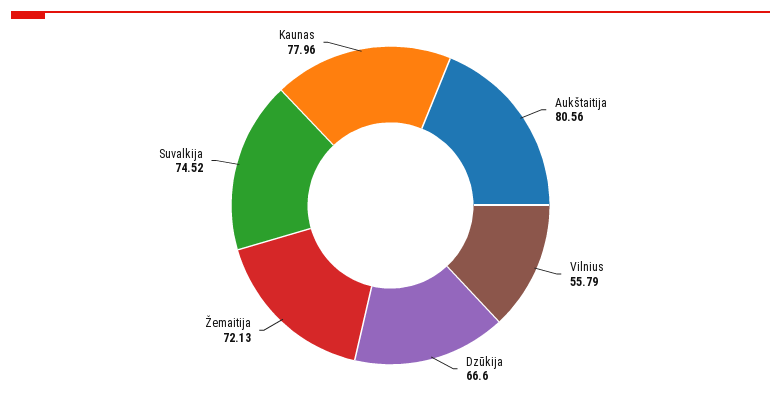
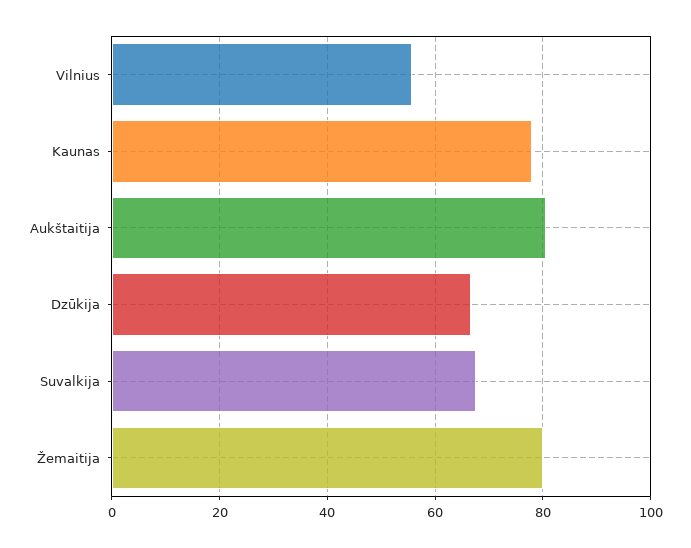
  {
    "Aukštaitija": 80.56,
    "Vilnius": 55.79,
    "Dzūkija": 66.6,
-   "Žemaitija": 72.13,
+   "Žemaitija": 80,
-   "Suvalkija": 74.52,
+   "Suvalkija": 68,
    "Kaunas": 77.96
  }

